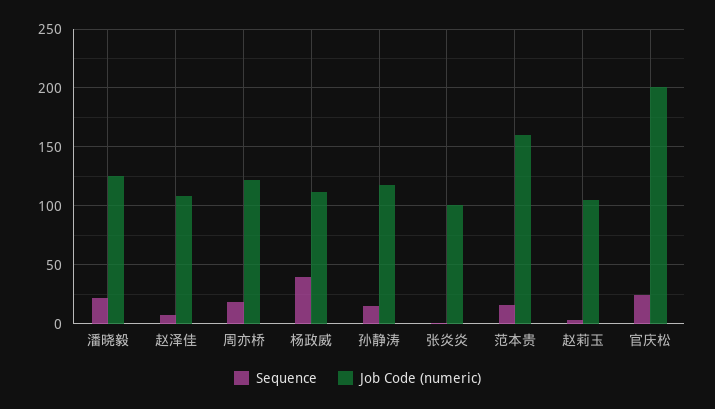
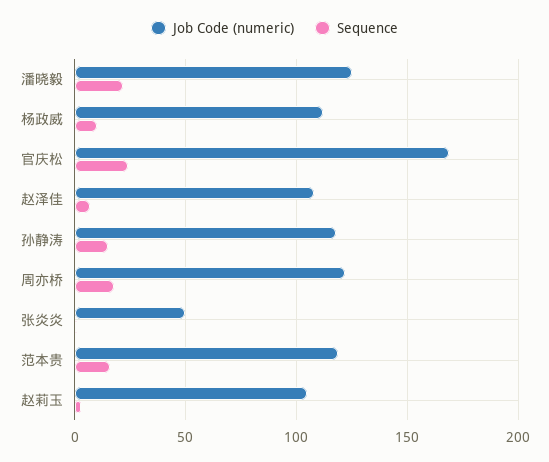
  {
    "Sequence": {
      "潘晓毅": 20,
      "赵泽佳": 5,
      "周亦桥": 20,
-     "杨政威": 40,
+     "杨政威": 10,
      "孙静涛": 15,
      "张炎炎": 0,
      "范本贵": 15,
      "赵莉玉": 5,
      "官庆松": 25
    },
    "Job Code (numeric)": {
      "潘晓毅": 125,
      "赵泽佳": 110,
      "周亦桥": 120,
      "杨政威": 110,
      "孙静涛": 120,
-     "张炎炎": 100,
+     "张炎炎": 50,
-     "范本贵": 160,
+     "范本贵": 120,
      "赵莉玉": 105,
-     "官庆松": 200
+     "官庆松": 170
    }
  }

